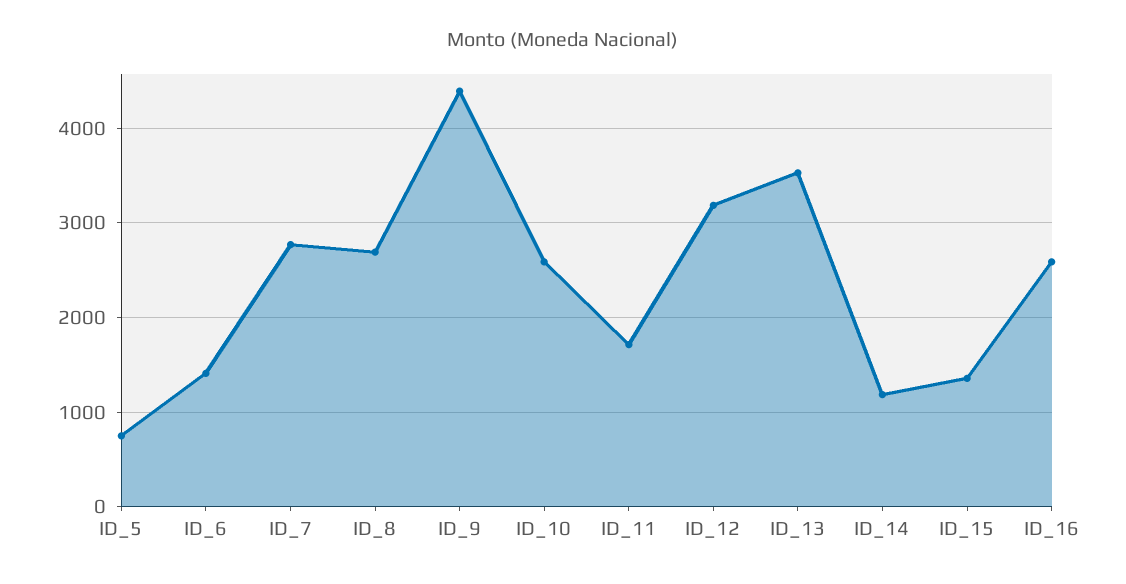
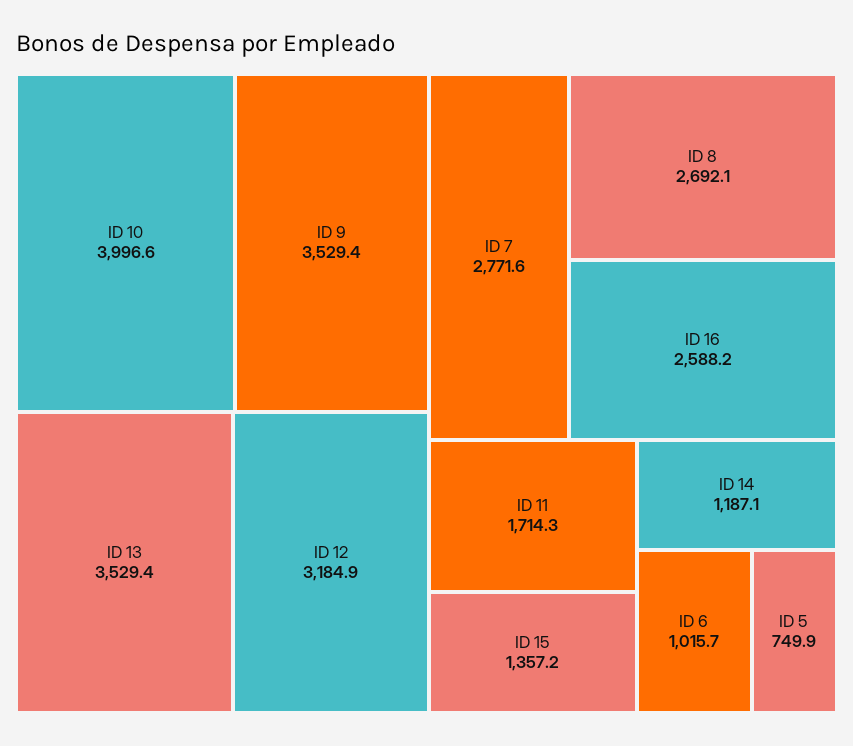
  {
    "ID_5": 749.9,
-   "ID_6": 1400,
+   "ID_6": 1015.7,
    "ID_7": 2771.6,
    "ID_8": 2692.1,
-   "ID_9": 4400,
+   "ID_9": 3529.4,
-   "ID_10": 2600,
+   "ID_10": 3996.6,
    "ID_11": 1714.3,
    "ID_12": 3184.9,
    "ID_13": 3529.4,
    "ID_14": 1187.1,
    "ID_15": 1357.2,
    "ID_16": 2588.2
  }

